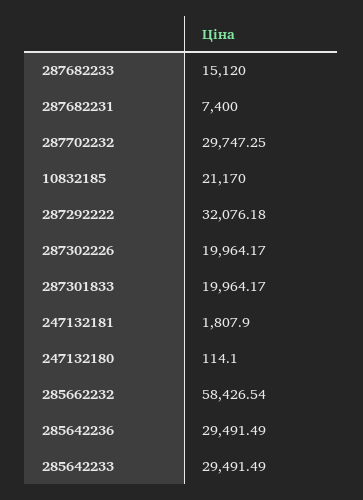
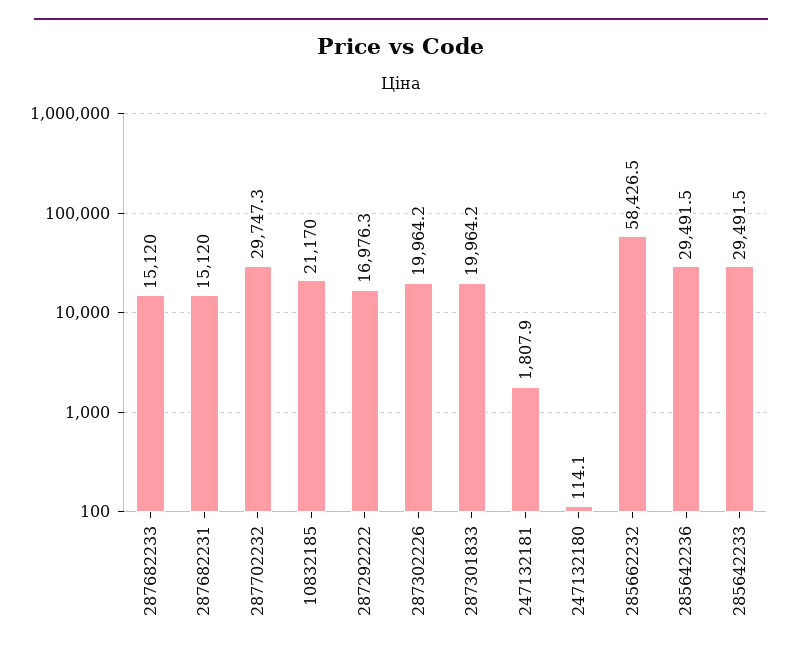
  {
    "287682233": 15120,
-   "287682231": 7400,
+   "287682231": 15120,
    "287702232": 29747.25,
    "10832185": 21170,
-   "287292222": 32076.18,
+   "287292222": 16976.3,
    "287302226": 19964.17,
    "287301833": 19964.17,
    "247132181": 1807.9,
    "247132180": 114.1,
    "285662232": 58426.54,
    "285642236": 29491.49,
    "285642233": 29491.49
  }

